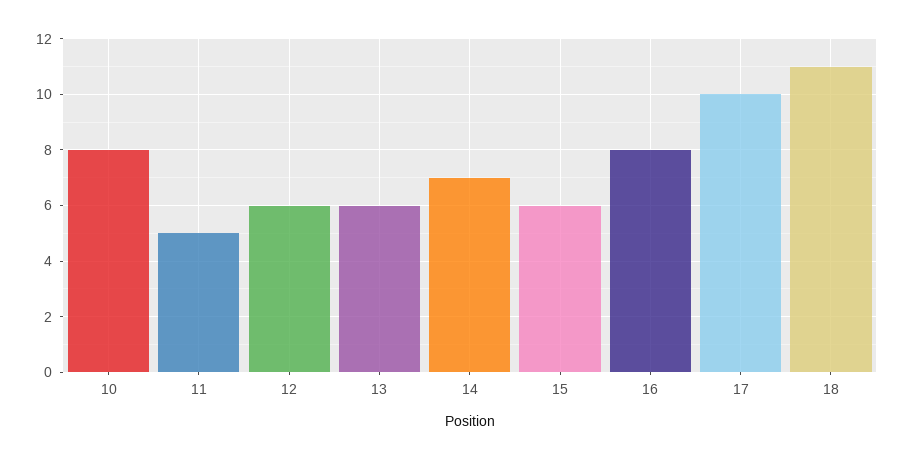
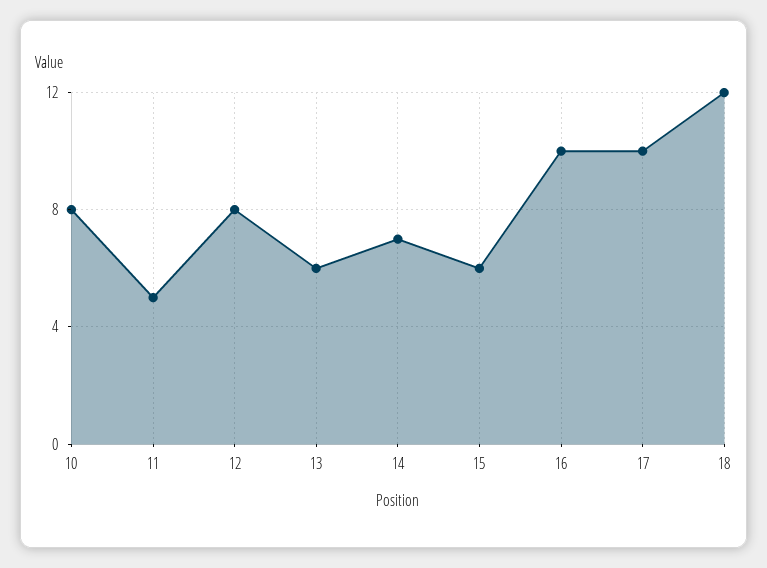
  {
    "10": 8,
    "11": 5,
-   "12": 6,
+   "12": 8,
    "13": 6,
    "14": 7,
    "15": 6,
-   "16": 8,
+   "16": 10,
    "17": 10,
-   "18": 11
+   "18": 12
  }

